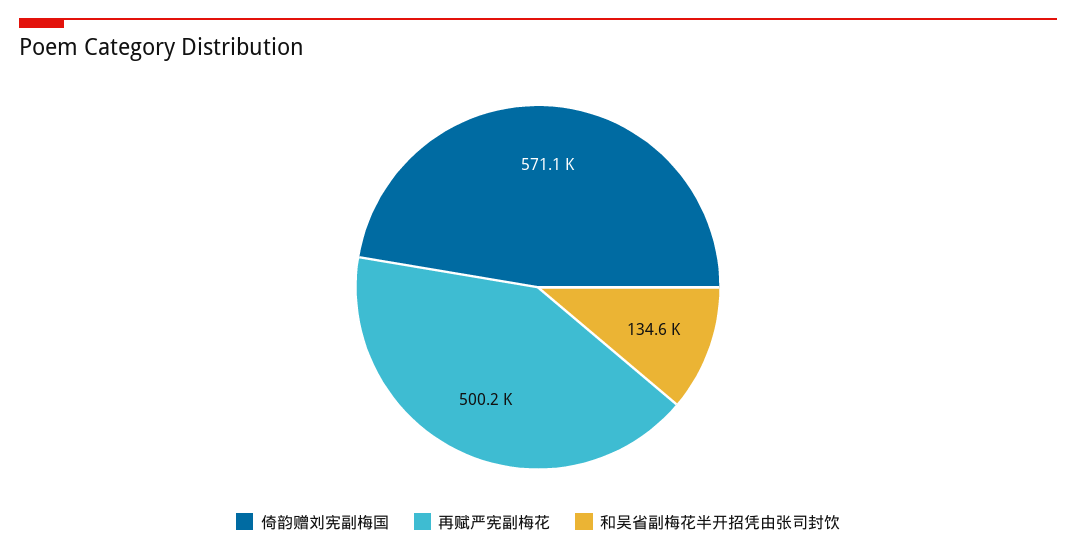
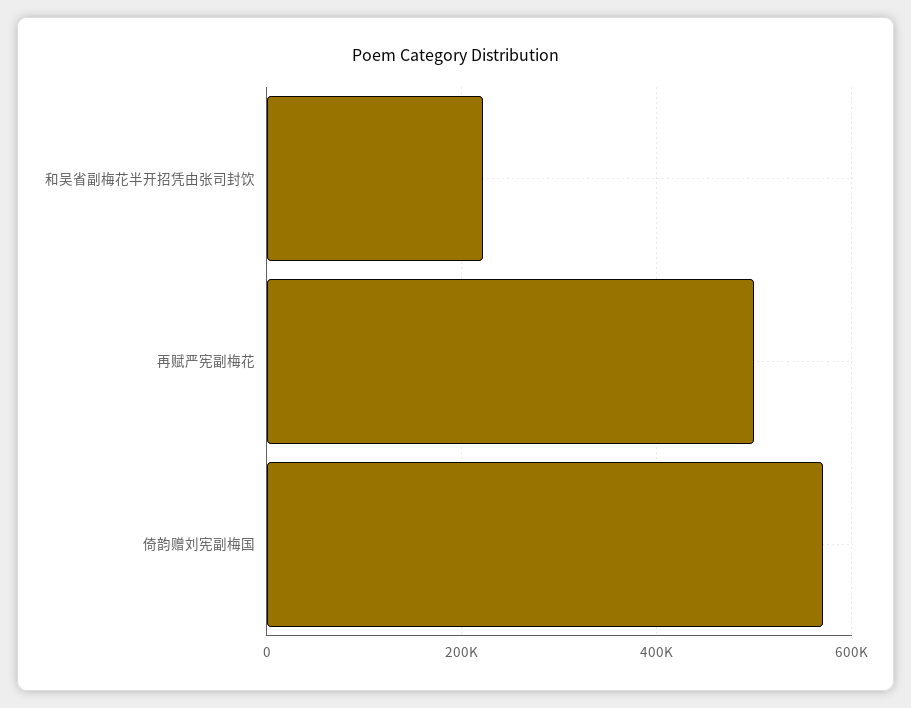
  {
    "倚韵赠刘宪副梅国": 571100,
    "再赋严宪副梅花": 500200,
-   "和吴省副梅花半开招凭由张司封饮": 134600
+   "和吴省副梅花半开招凭由张司封饮": 220000
  }

